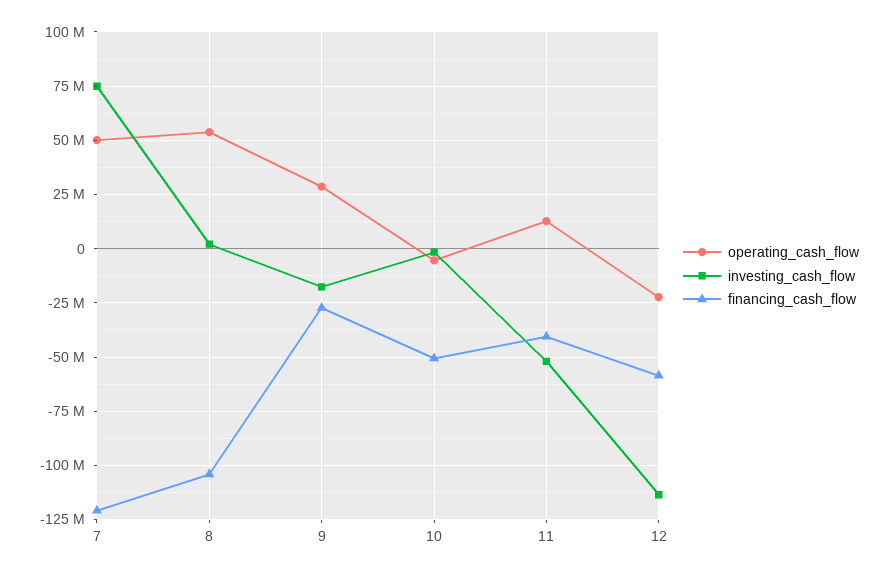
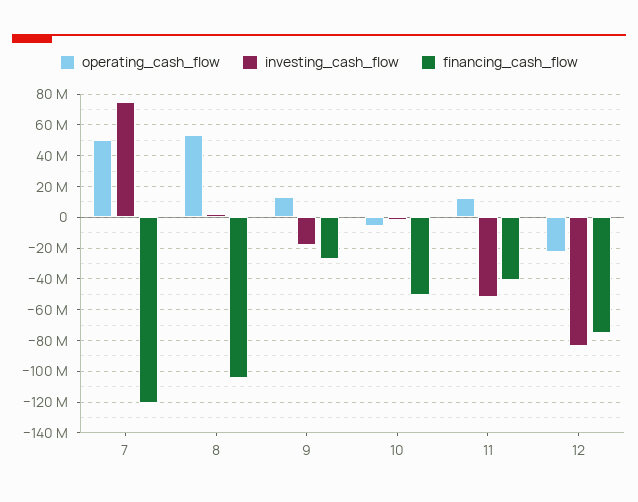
  {
    "operating_cash_flow": {
      "7": 50000000,
      "8": 55000000,
-     "9": 30000000,
+     "9": 15000000,
      "10": -5000000,
      "11": 15000000,
      "12": -20000000
    },
    "investing_cash_flow": {
      "7": 75000000,
      "8": 0,
      "9": -20000000,
      "10": 0,
      "11": -50000000,
-     "12": -115000000
+     "12": -85000000
    },
    "financing_cash_flow": {
      "7": -120000000,
      "8": -105000000,
      "9": -25000000,
      "10": -50000000,
      "11": -40000000,
-     "12": -60000000
+     "12": -75000000
    }
  }

